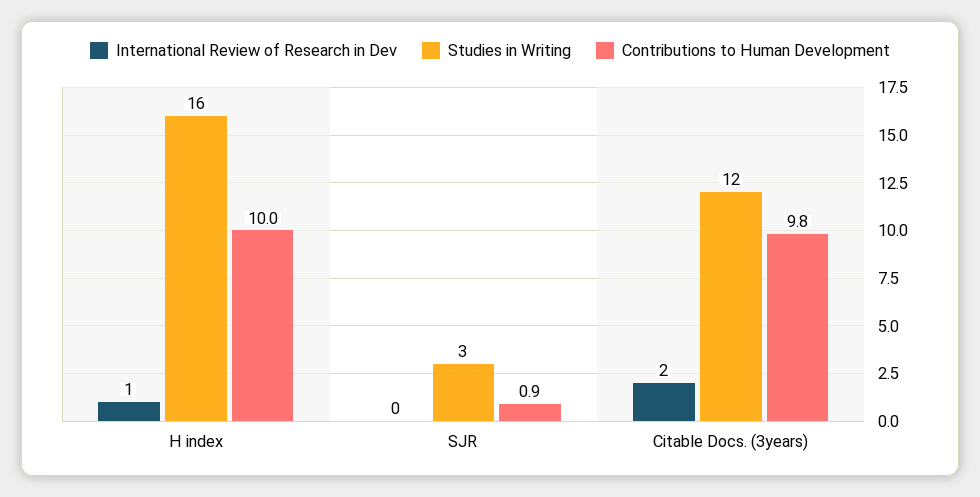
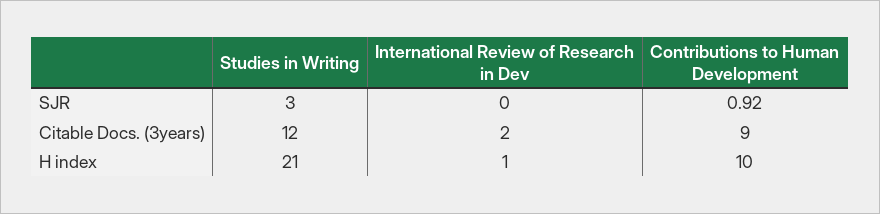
  {
    "International Review of Research in Dev": {
      "H index": 1,
      "SJR": 0,
      "Citable Docs. (3years)": 2
    },
    "Studies in Writing": {
-     "H index": 16,
+     "H index": 21,
      "SJR": 3,
      "Citable Docs. (3years)": 12
    },
    "Contributions to Human Development": {
      "H index": 10,
      "SJR": 0.92,
-     "Citable Docs. (3years)": 9.8
+     "Citable Docs. (3years)": 9
    }
  }

